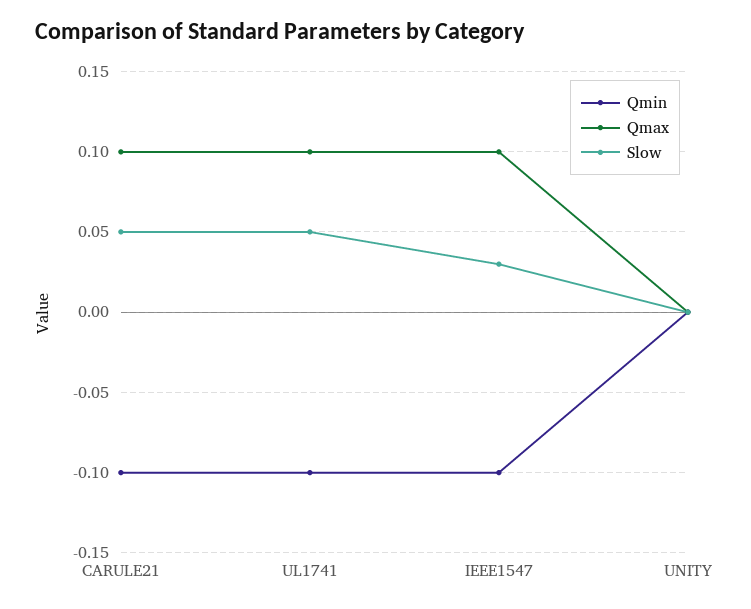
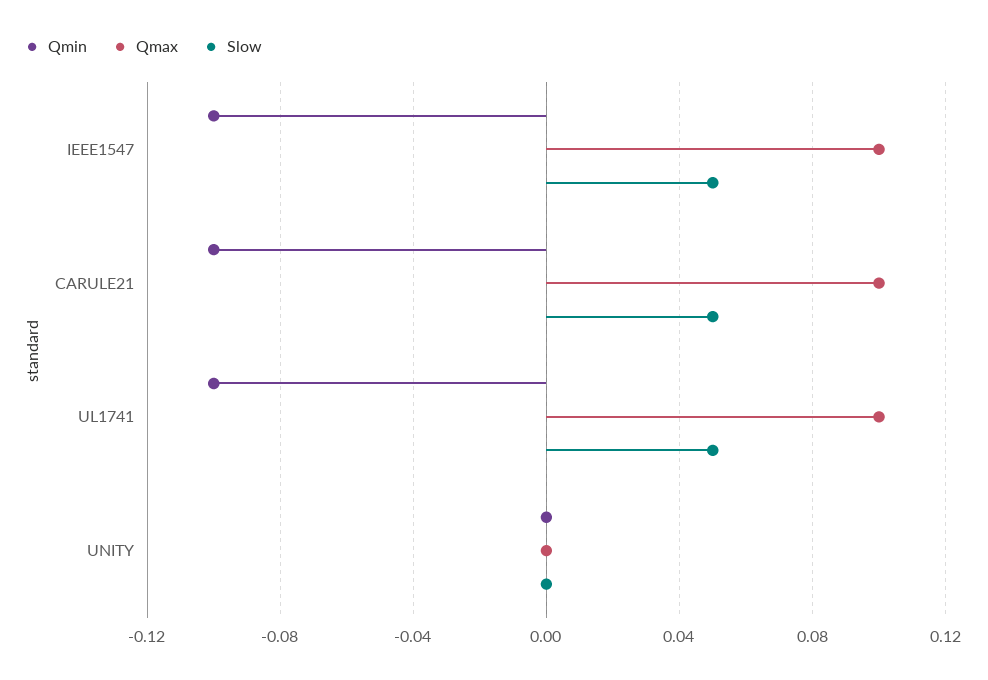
  {
    "Qmin": {
      "CARULE21": -0.1,
      "UL1741": -0.1,
      "IEEE1547": -0.1,
      "UNITY": 0
    },
    "Qmax": {
      "CARULE21": 0.1,
      "UL1741": 0.1,
      "IEEE1547": 0.1,
      "UNITY": 0
    },
    "Slow": {
      "CARULE21": 0.05,
      "UL1741": 0.05,
-     "IEEE1547": 0.03,
+     "IEEE1547": 0.05,
      "UNITY": 0
    }
  }

